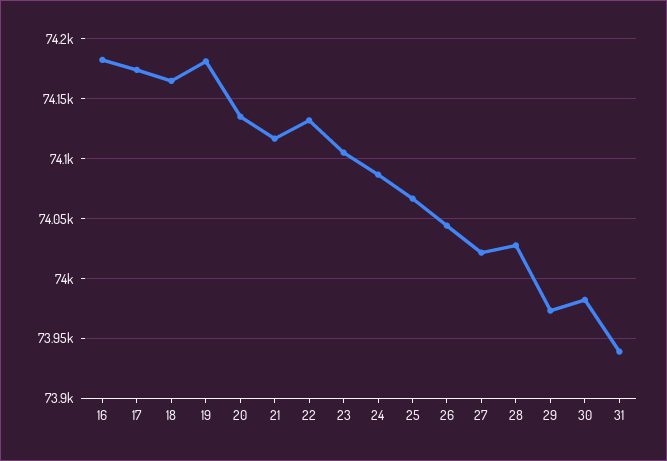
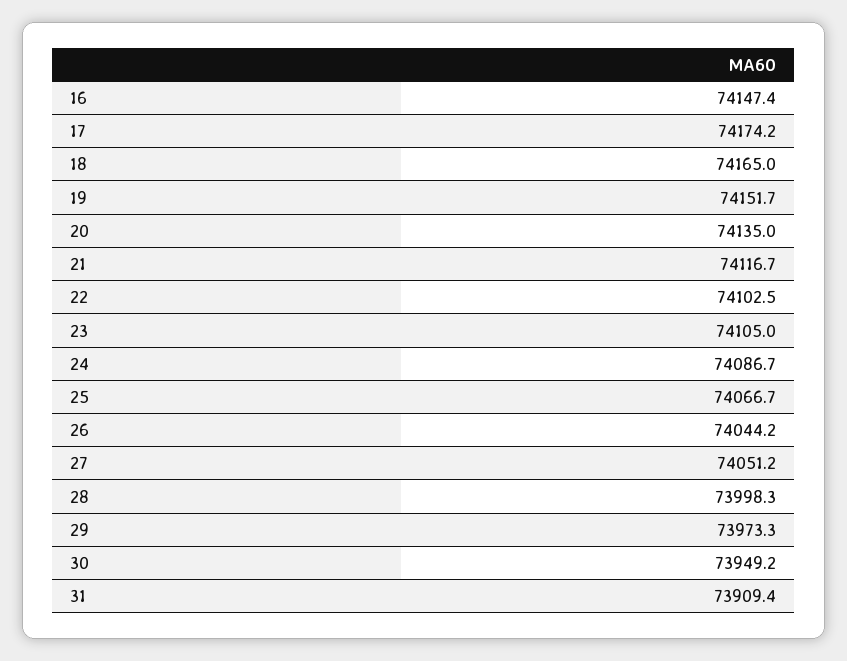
  {
-   "16": 74180,
+   "16": 74147.4,
    "17": 74174.2,
    "18": 74165,
-   "19": 74180,
+   "19": 74151.7,
    "20": 74135,
    "21": 74116.7,
-   "22": 74130,
+   "22": 74102.5,
    "23": 74105,
    "24": 74086.7,
    "25": 74066.7,
    "26": 74044.2,
-   "27": 74020,
+   "27": 74051.2,
-   "28": 74030,
+   "28": 73998.3,
    "29": 73973.3,
-   "30": 73980,
+   "30": 73949.2,
-   "31": 73940
+   "31": 73909.4
  }

